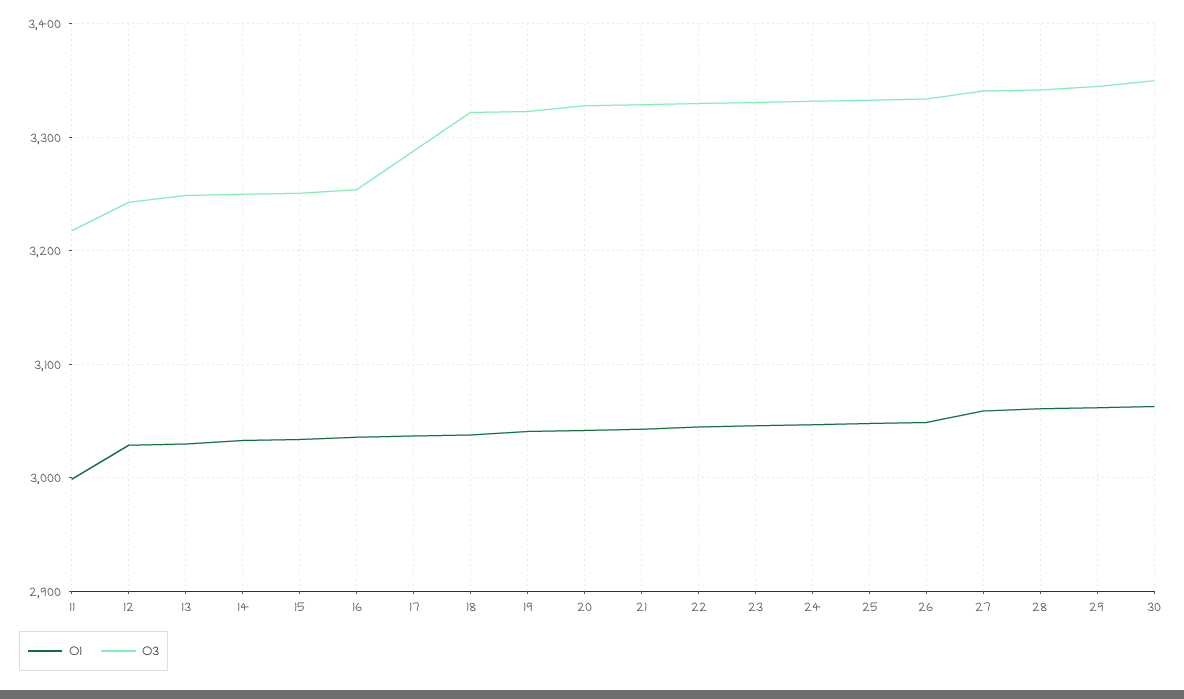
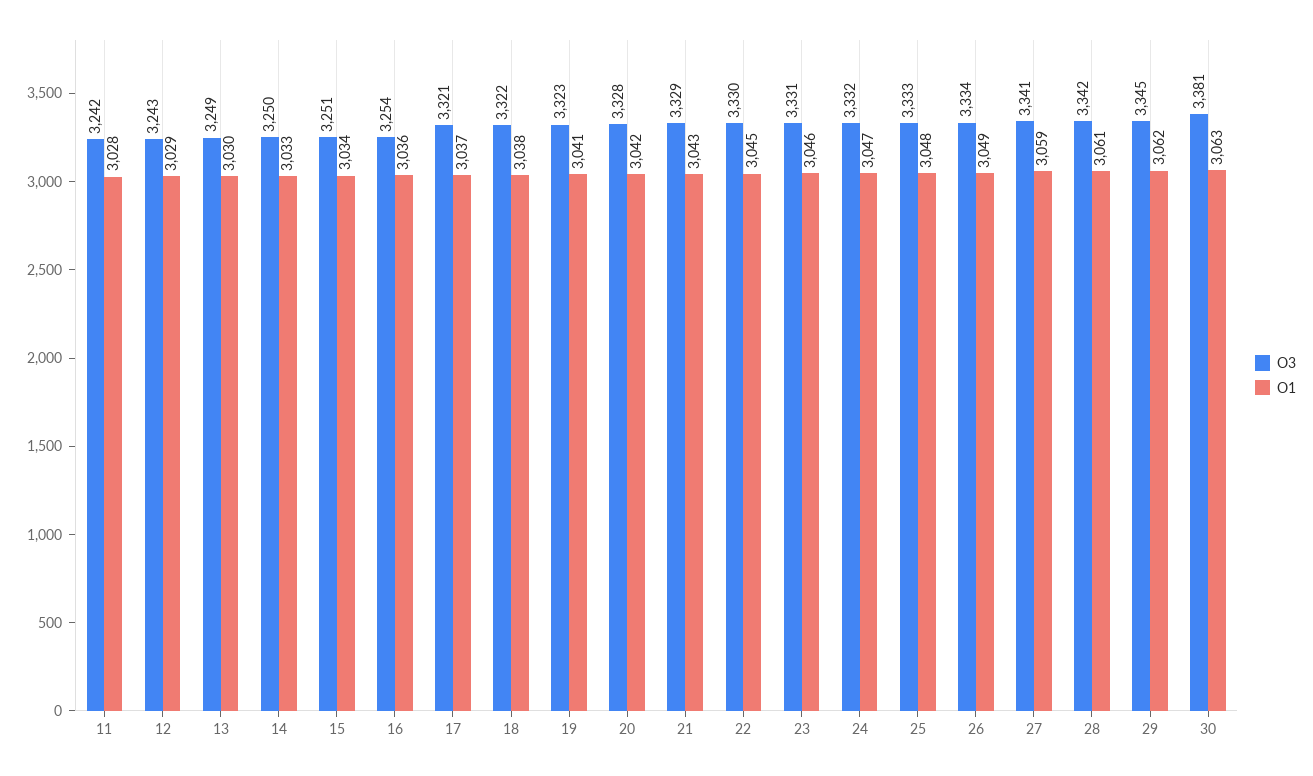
  {
    "O1": {
-     "11": 3000,
+     "11": 3028,
      "12": 3029,
      "13": 3030,
      "14": 3033,
      "15": 3034,
      "16": 3036,
      "17": 3037,
      "18": 3038,
      "19": 3041,
      "20": 3042,
      "21": 3043,
      "22": 3045,
      "23": 3046,
      "24": 3047,
      "25": 3048,
      "26": 3049,
      "27": 3059,
      "28": 3061,
      "29": 3062,
      "30": 3063
    },
    "O3": {
-     "11": 3220,
+     "11": 3242,
      "12": 3243,
      "13": 3249,
      "14": 3250,
      "15": 3251,
      "16": 3254,
-     "17": 3290,
+     "17": 3321,
      "18": 3322,
      "19": 3323,
      "20": 3328,
      "21": 3329,
      "22": 3330,
      "23": 3331,
      "24": 3332,
      "25": 3333,
      "26": 3334,
      "27": 3341,
      "28": 3342,
      "29": 3345,
-     "30": 3350
+     "30": 3381
    }
  }

